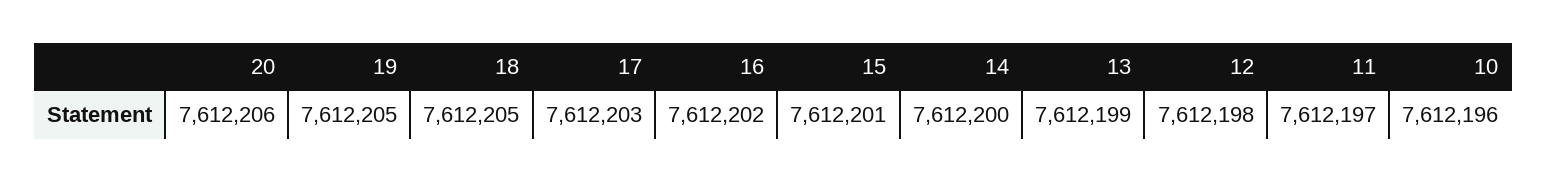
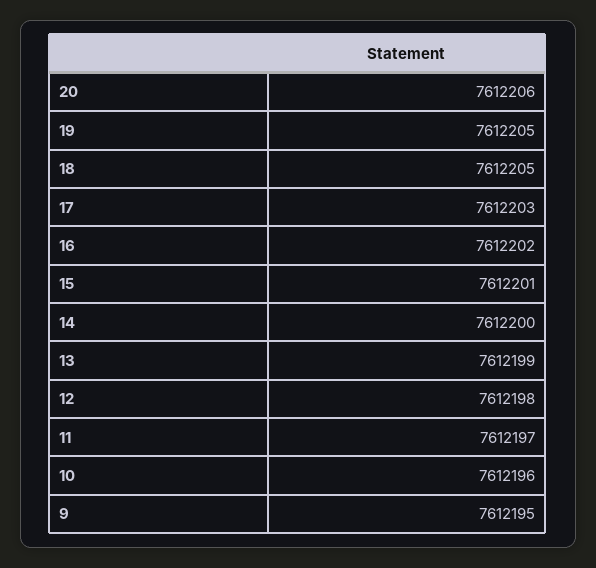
  {
    "20": 7612206,
    "19": 7612205,
    "18": 7612205,
    "17": 7612203,
    "16": 7612202,
    "15": 7612201,
    "14": 7612200,
    "13": 7612199,
    "12": 7612198,
    "11": 7612197,
-   "10": 7612196
+   "10": 7612196,
+   "9": 7612195
  }

